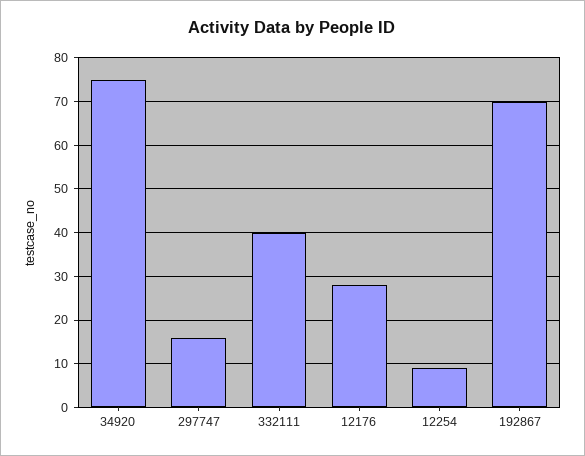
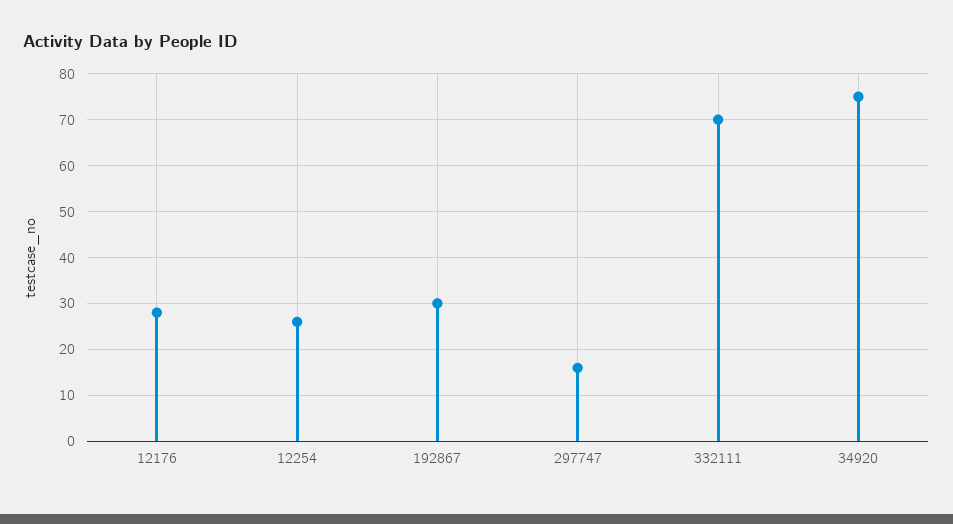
  {
    "34920": 75,
    "297747": 15,
-   "332111": 40,
+   "332111": 70,
    "12176": 30,
-   "12254": 10,
+   "12254": 25,
-   "192867": 70
+   "192867": 30
  }

